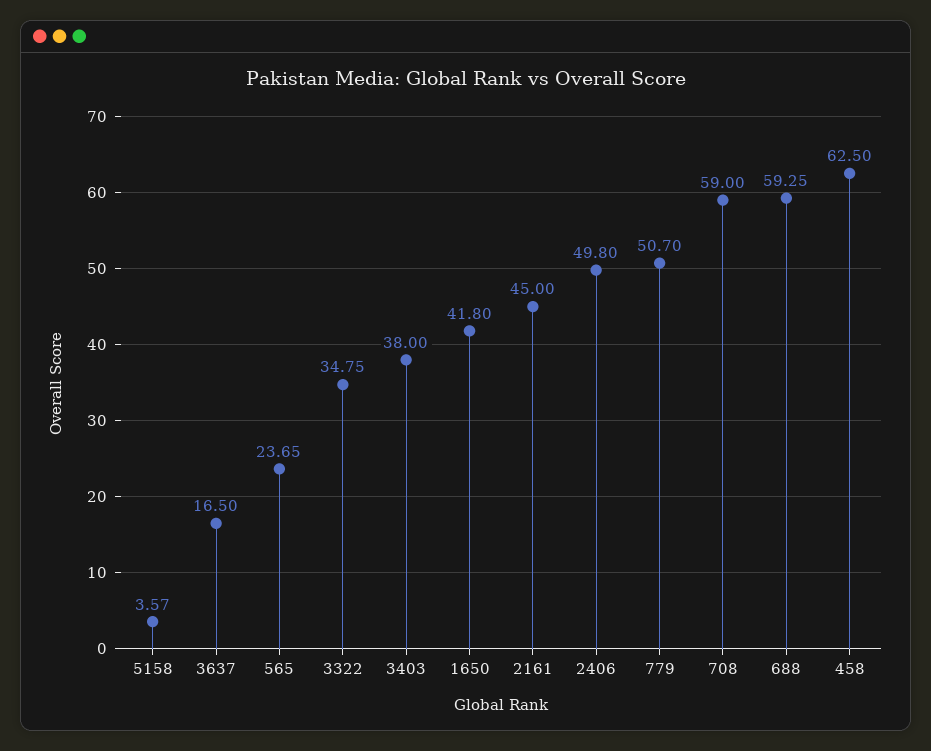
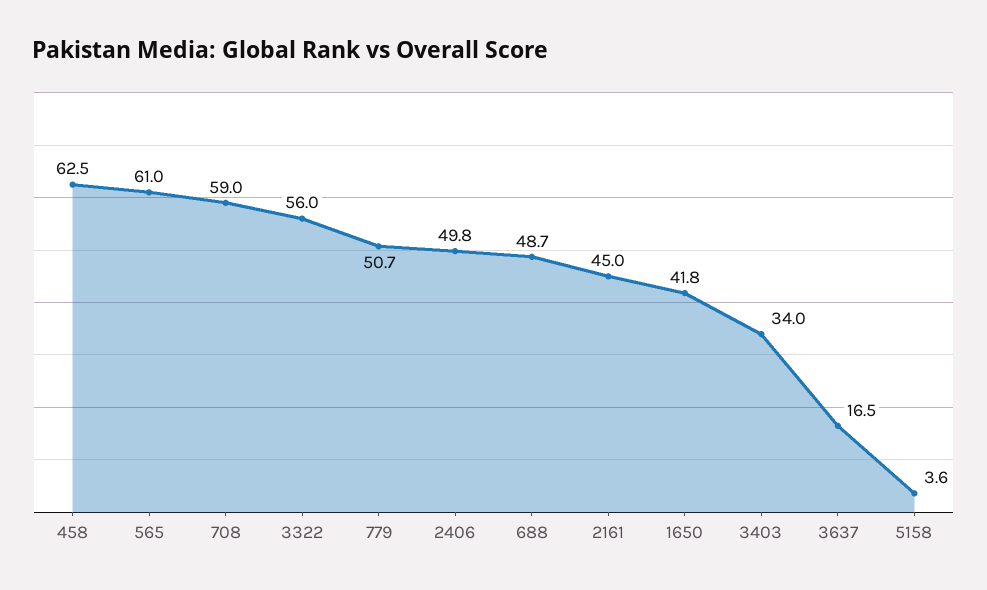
  {
    "5158": 3.57,
    "3637": 16.5,
-   "565": 23.65,
+   "565": 61,
-   "3322": 34.75,
+   "3322": 56,
-   "3403": 38,
+   "3403": 34,
    "1650": 41.8,
    "2161": 45,
    "2406": 49.8,
    "779": 50.7,
    "708": 59,
-   "688": 59.25,
+   "688": 48.7,
    "458": 62.5
  }

